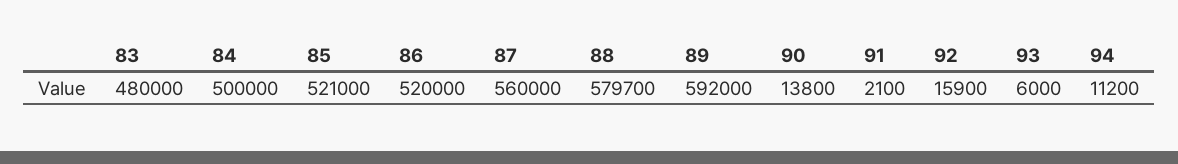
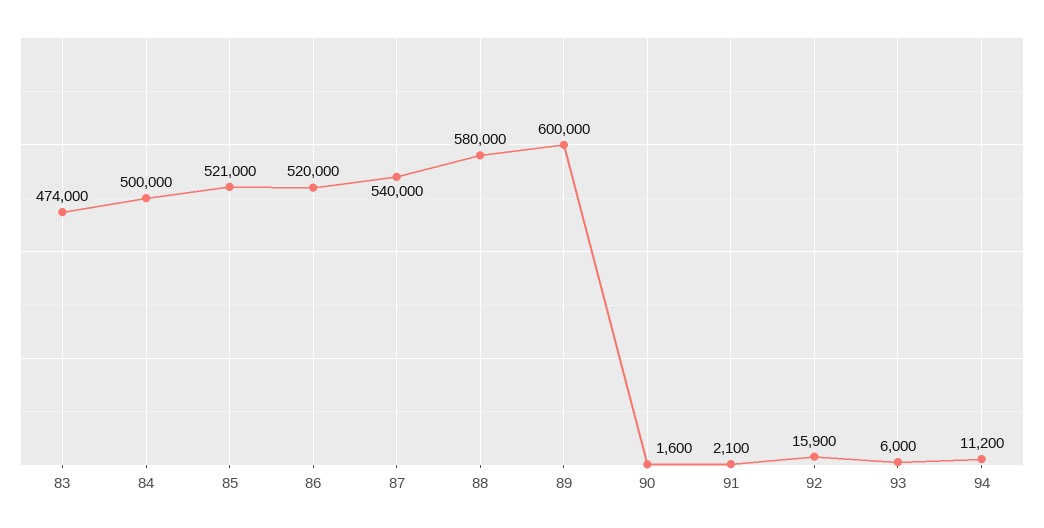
  {
-   "83": 480000,
+   "83": 474000,
    "84": 500000,
    "85": 521000,
    "86": 520000,
-   "87": 560000,
+   "87": 540000,
-   "88": 579700,
+   "88": 580000,
-   "89": 592000,
+   "89": 600000,
-   "90": 13800,
+   "90": 1600,
    "91": 2100,
    "92": 15900,
    "93": 6000,
    "94": 11200
  }

